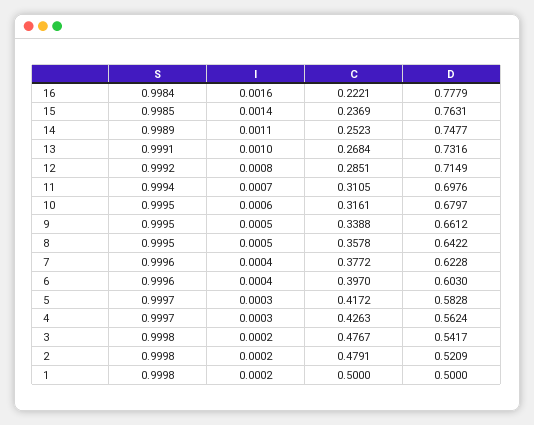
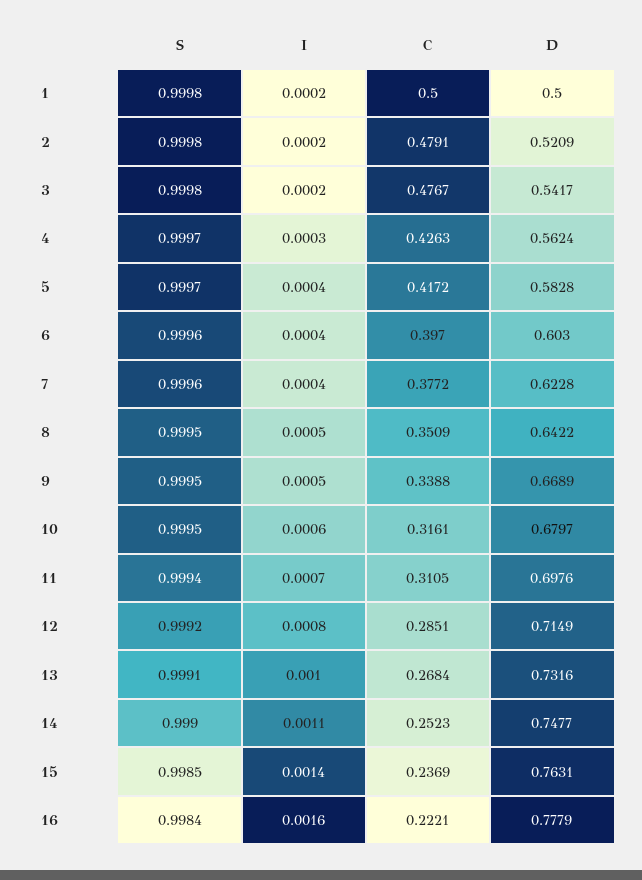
  {
    "S": {
      "16": 0.9984,
      "15": 0.9985,
-     "14": 0.9989,
+     "14": 0.999,
      "13": 0.9991,
      "12": 0.9992,
      "11": 0.9994,
      "10": 0.9995,
      "9": 0.9995,
      "8": 0.9995,
      "7": 0.9996,
      "6": 0.9996,
      "5": 0.9997,
      "4": 0.9997,
      "3": 0.9998,
      "2": 0.9998,
      "1": 0.9998
    },
    "I": {
      "16": 0.0016,
      "15": 0.0014,
      "14": 0.0011,
      "13": 0.001,
      "12": 0.0008,
      "11": 0.0007,
      "10": 0.0006,
      "9": 0.0005,
      "8": 0.0005,
      "7": 0.0004,
      "6": 0.0004,
-     "5": 0.0003,
+     "5": 0.0004,
      "4": 0.0003,
      "3": 0.0002,
      "2": 0.0002,
      "1": 0.0002
    },
    "C": {
      "16": 0.2221,
      "15": 0.2369,
      "14": 0.2523,
      "13": 0.2684,
      "12": 0.2851,
      "11": 0.3105,
      "10": 0.3161,
      "9": 0.3388,
-     "8": 0.3578,
+     "8": 0.3509,
      "7": 0.3772,
      "6": 0.397,
      "5": 0.4172,
      "4": 0.4263,
      "3": 0.4767,
      "2": 0.4791,
      "1": 0.5
    },
    "D": {
      "16": 0.7779,
      "15": 0.7631,
      "14": 0.7477,
      "13": 0.7316,
      "12": 0.7149,
      "11": 0.6976,
      "10": 0.6797,
-     "9": 0.6612,
+     "9": 0.6689,
      "8": 0.6422,
      "7": 0.6228,
      "6": 0.603,
      "5": 0.5828,
      "4": 0.5624,
      "3": 0.5417,
      "2": 0.5209,
      "1": 0.5
    }
  }

